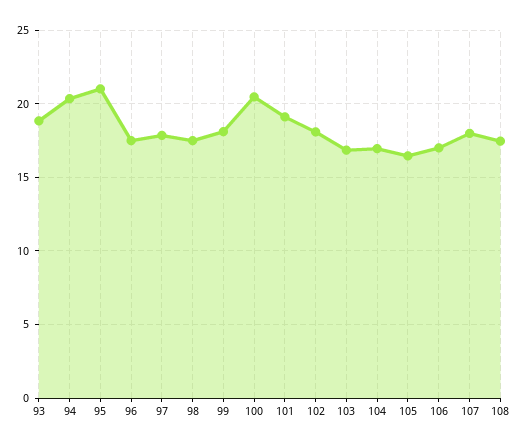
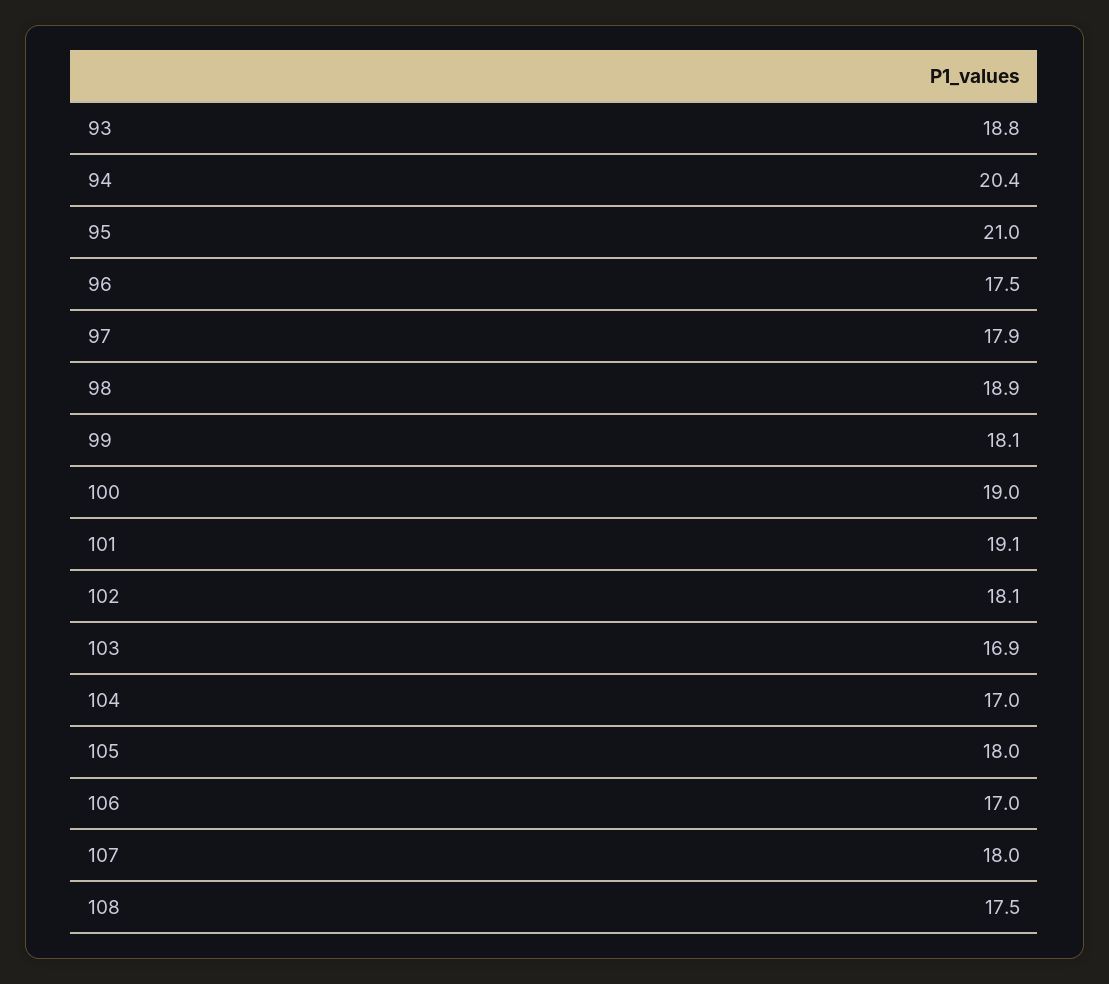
  {
    "93": 18.8,
    "94": 20.4,
    "95": 21,
    "96": 17.5,
    "97": 17.9,
-   "98": 17.5,
+   "98": 18.9,
    "99": 18.1,
-   "100": 20.5,
+   "100": 19,
    "101": 19.1,
    "102": 18.1,
    "103": 16.9,
    "104": 17,
-   "105": 16.5,
+   "105": 18,
    "106": 17,
    "107": 18,
    "108": 17.5
  }

